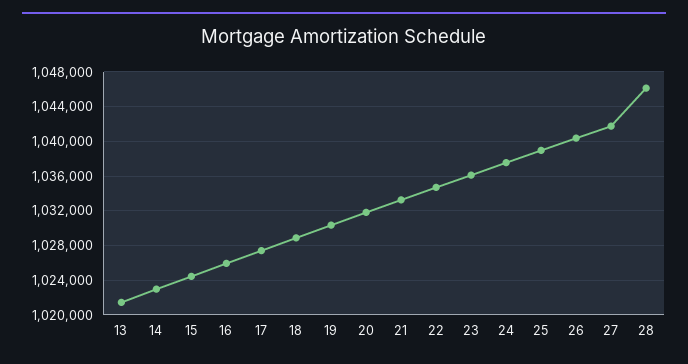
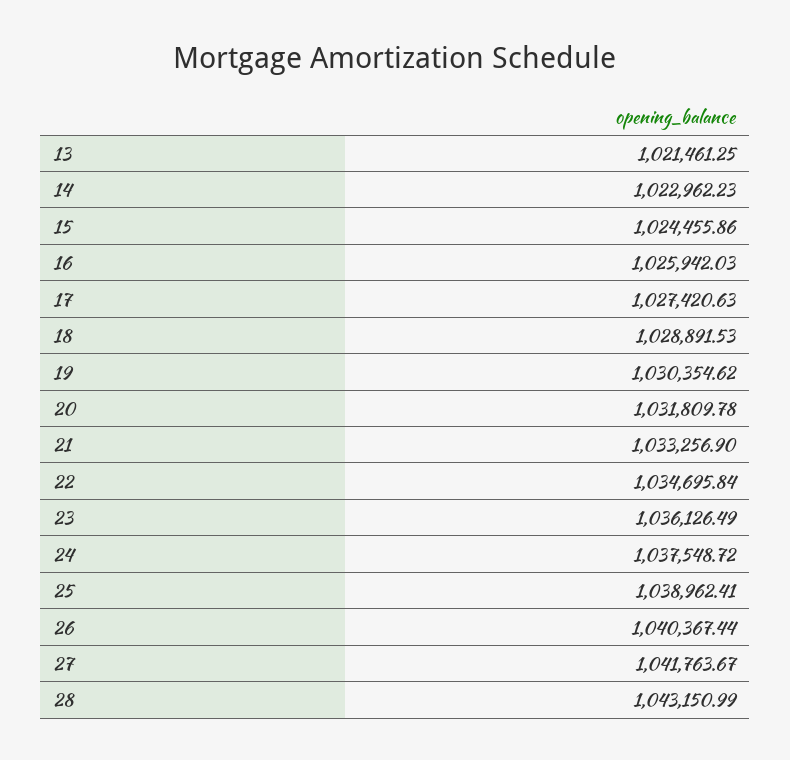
  {
    "13": 1021461.25,
    "14": 1022962.23,
    "15": 1024455.86,
    "16": 1025942.03,
    "17": 1027420.63,
    "18": 1028891.53,
    "19": 1030354.62,
    "20": 1031809.78,
    "21": 1033256.9,
    "22": 1034695.84,
    "23": 1036126.49,
    "24": 1037548.72,
    "25": 1038962.41,
    "26": 1040367.44,
    "27": 1041763.67,
-   "28": 1046000
+   "28": 1043150.99
  }

